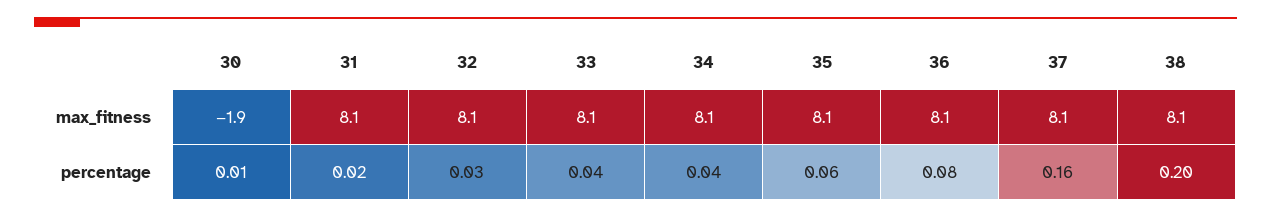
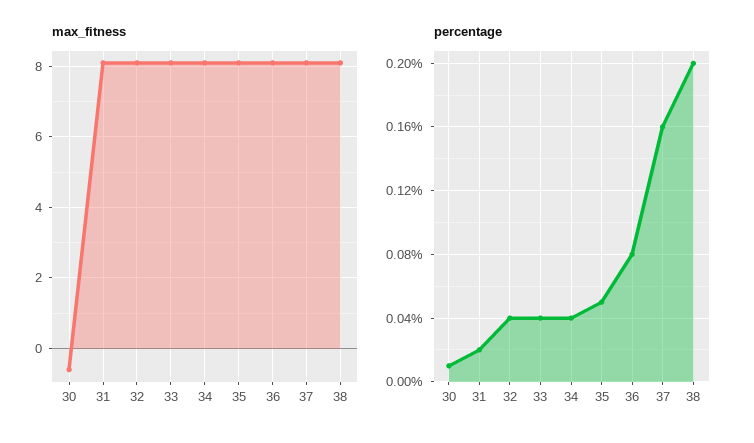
  {
    "max_fitness": {
-     "30": -1.9,
+     "30": -0.5,
      "31": 8.1,
      "32": 8.1,
      "33": 8.1,
      "34": 8.1,
      "35": 8.1,
      "36": 8.1,
      "37": 8.1,
      "38": 8.1
    },
    "percentage": {
      "30": 0.01,
      "31": 0.02,
-     "32": 0.03,
+     "32": 0.04,
      "33": 0.04,
      "34": 0.04,
-     "35": 0.06,
+     "35": 0.05,
      "36": 0.08,
      "37": 0.16,
      "38": 0.2
    }
  }

